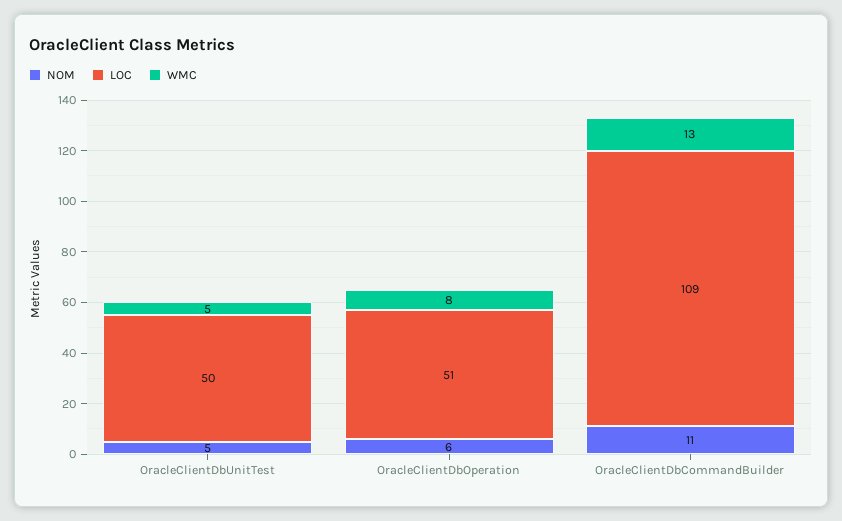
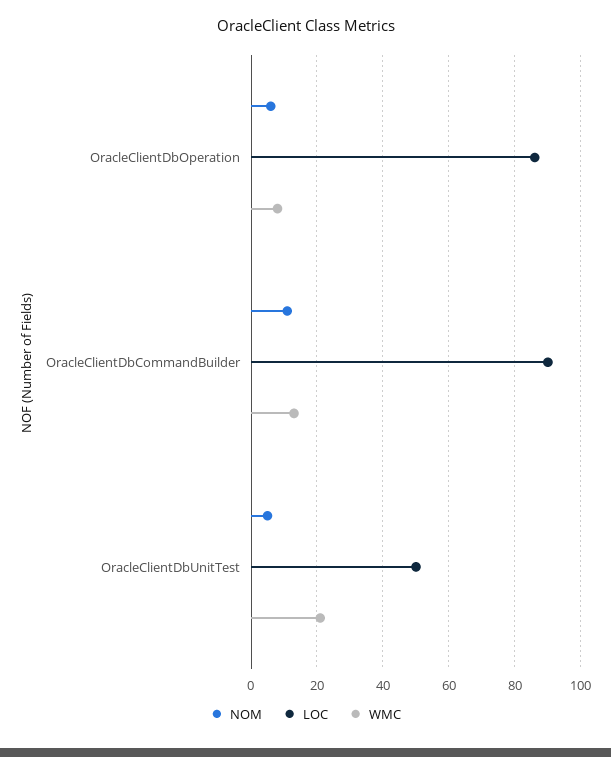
  {
    "NOM": {
      "OracleClientDbUnitTest": 5,
      "OracleClientDbOperation": 6,
      "OracleClientDbCommandBuilder": 11
    },
    "LOC": {
      "OracleClientDbUnitTest": 50,
-     "OracleClientDbOperation": 51,
+     "OracleClientDbOperation": 85,
-     "OracleClientDbCommandBuilder": 109
+     "OracleClientDbCommandBuilder": 90
    },
    "WMC": {
-     "OracleClientDbUnitTest": 5,
+     "OracleClientDbUnitTest": 20,
      "OracleClientDbOperation": 8,
      "OracleClientDbCommandBuilder": 13
    }
  }

